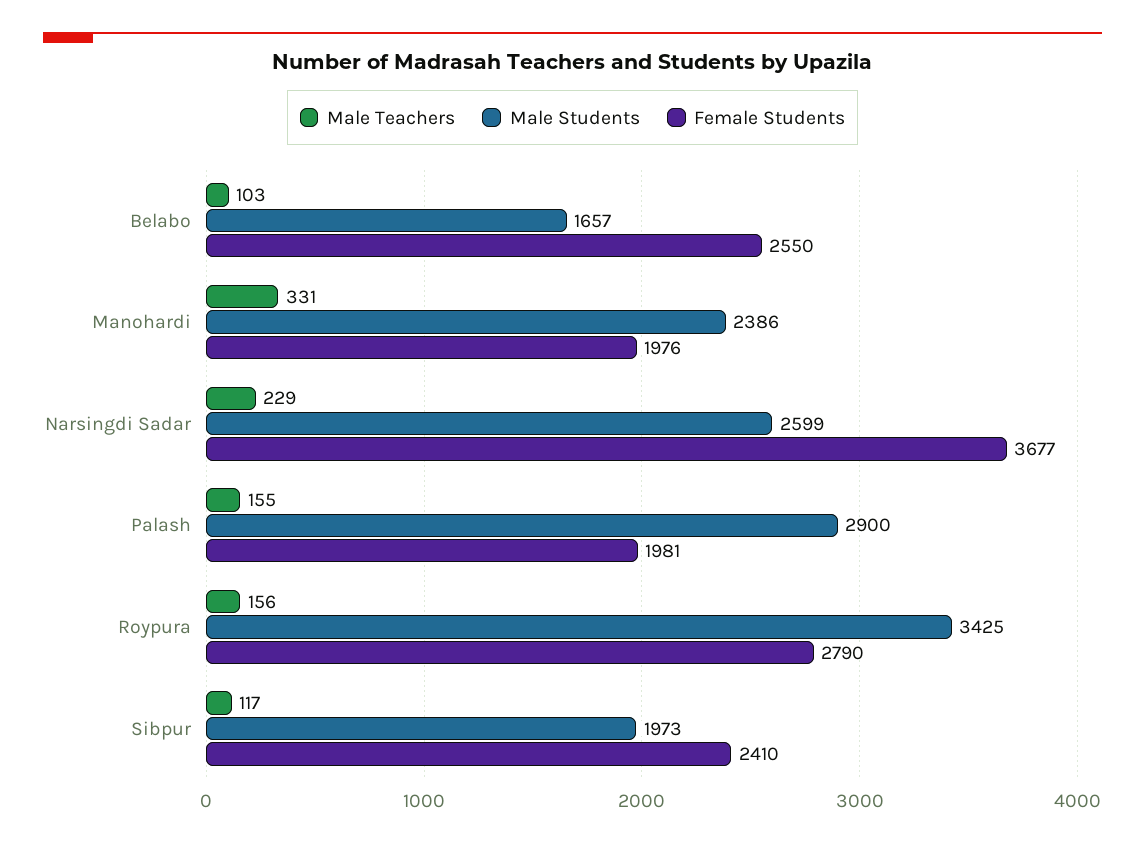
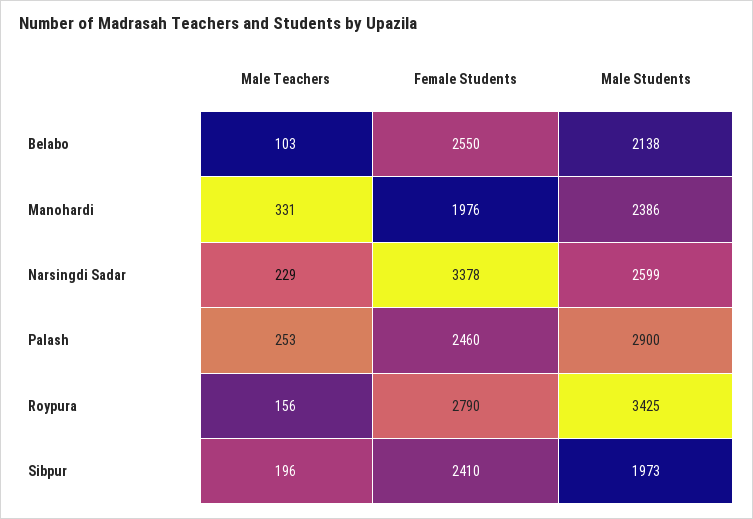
  {
    "Male Teachers": {
      "Belabo": 103,
      "Manohardi": 331,
      "Narsingdi Sadar": 229,
-     "Palash": 155,
+     "Palash": 253,
      "Roypura": 156,
-     "Sibpur": 117
+     "Sibpur": 196
    },
    "Male Students": {
-     "Belabo": 1657,
+     "Belabo": 2138,
      "Manohardi": 2386,
      "Narsingdi Sadar": 2599,
      "Palash": 2900,
      "Roypura": 3425,
      "Sibpur": 1973
    },
    "Female Students": {
      "Belabo": 2550,
      "Manohardi": 1976,
-     "Narsingdi Sadar": 3677,
+     "Narsingdi Sadar": 3378,
-     "Palash": 1981,
+     "Palash": 2460,
      "Roypura": 2790,
      "Sibpur": 2410
    }
  }

